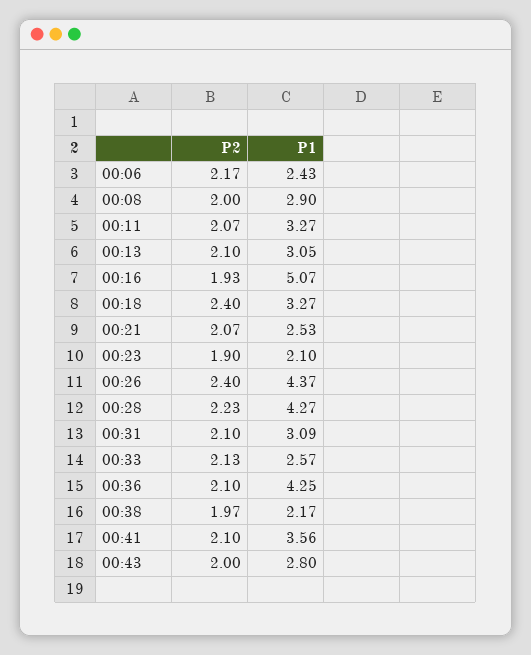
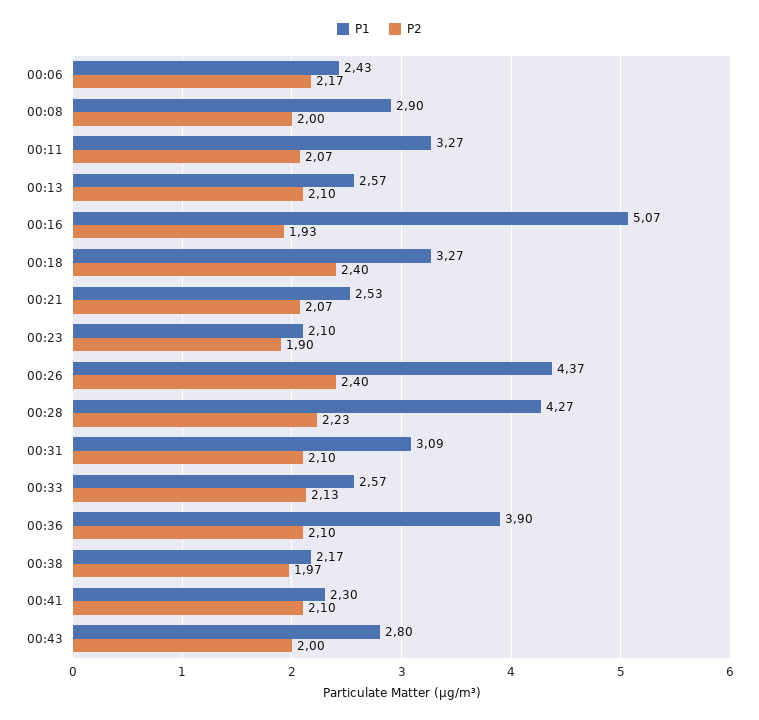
  {
    "P2": {
      "00:06": 2.17,
      "00:08": 2,
      "00:11": 2.07,
      "00:13": 2.1,
      "00:16": 1.93,
      "00:18": 2.4,
      "00:21": 2.07,
      "00:23": 1.9,
      "00:26": 2.4,
      "00:28": 2.23,
      "00:31": 2.1,
      "00:33": 2.13,
      "00:36": 2.1,
      "00:38": 1.97,
      "00:41": 2.1,
      "00:43": 2
    },
    "P1": {
      "00:06": 2.43,
      "00:08": 2.9,
      "00:11": 3.27,
-     "00:13": 3.05,
+     "00:13": 2.57,
      "00:16": 5.07,
      "00:18": 3.27,
      "00:21": 2.53,
      "00:23": 2.1,
      "00:26": 4.37,
      "00:28": 4.27,
      "00:31": 3.09,
      "00:33": 2.57,
-     "00:36": 4.25,
+     "00:36": 3.9,
      "00:38": 2.17,
-     "00:41": 3.56,
+     "00:41": 2.3,
      "00:43": 2.8
    }
  }

